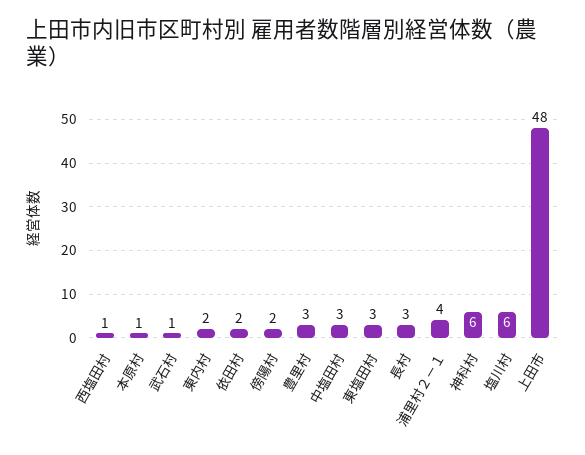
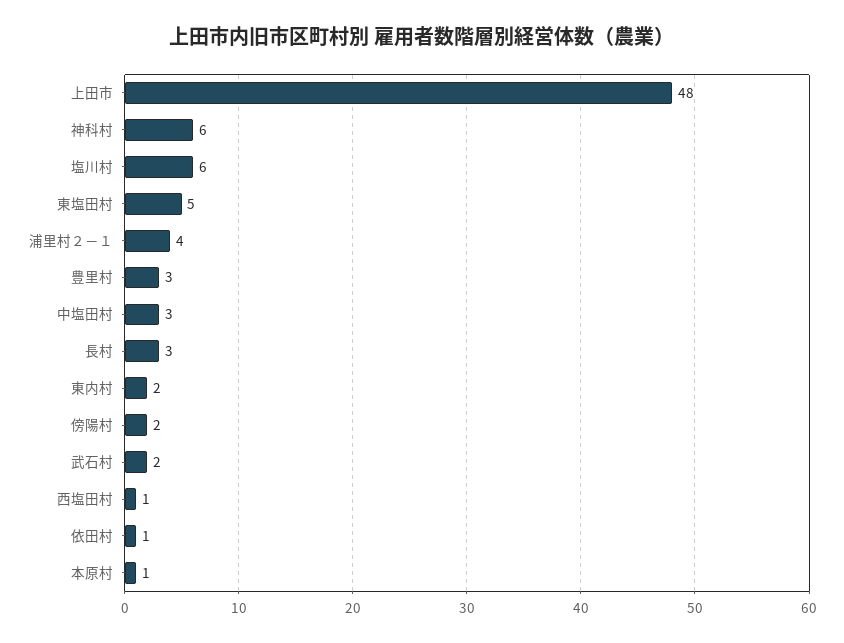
  {
    "西塩田村": 1,
    "本原村": 1,
-   "武石村": 1,
+   "武石村": 2,
    "東内村": 2,
-   "依田村": 2,
+   "依田村": 1,
    "傍陽村": 2,
    "豊里村": 3,
    "中塩田村": 3,
-   "東塩田村": 3,
+   "東塩田村": 5,
    "長村": 3,
    "浦里村２－１": 4,
    "神科村": 6,
    "塩川村": 6,
    "上田市": 48
  }

